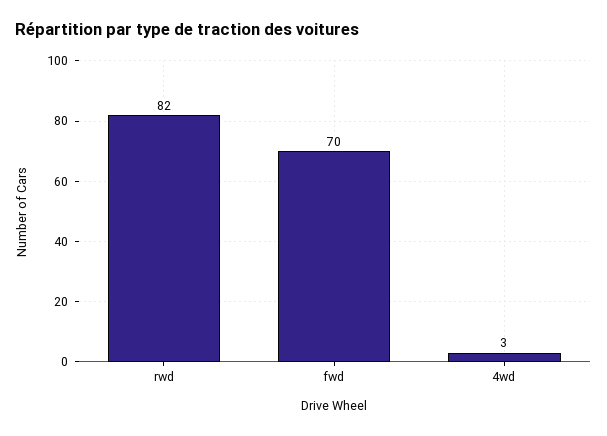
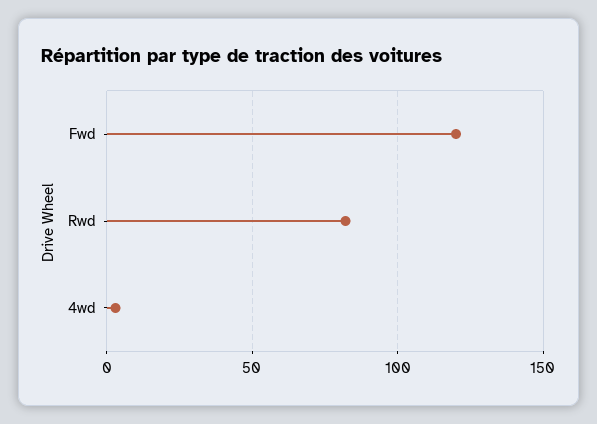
  {
    "rwd": 82,
-   "fwd": 70,
+   "fwd": 120,
    "4wd": 3
  }

